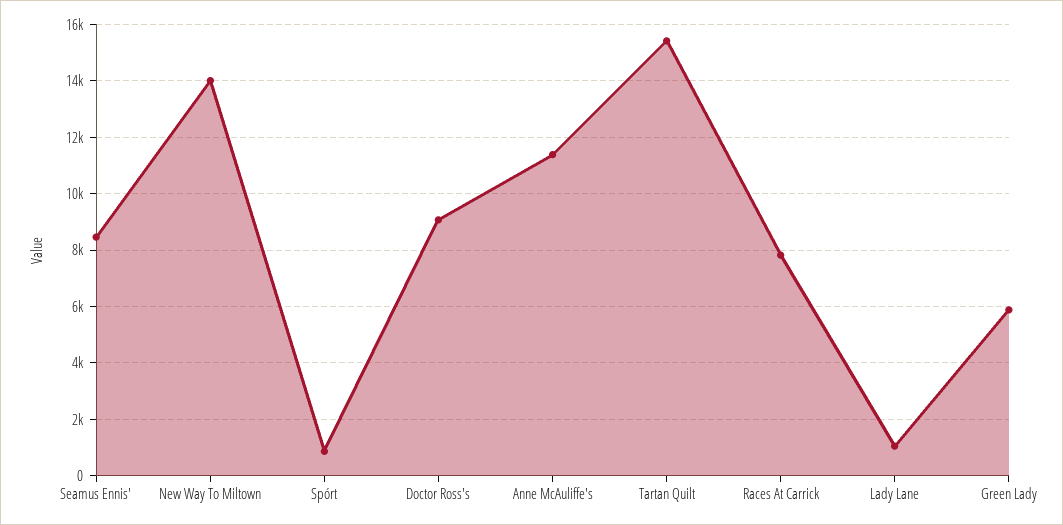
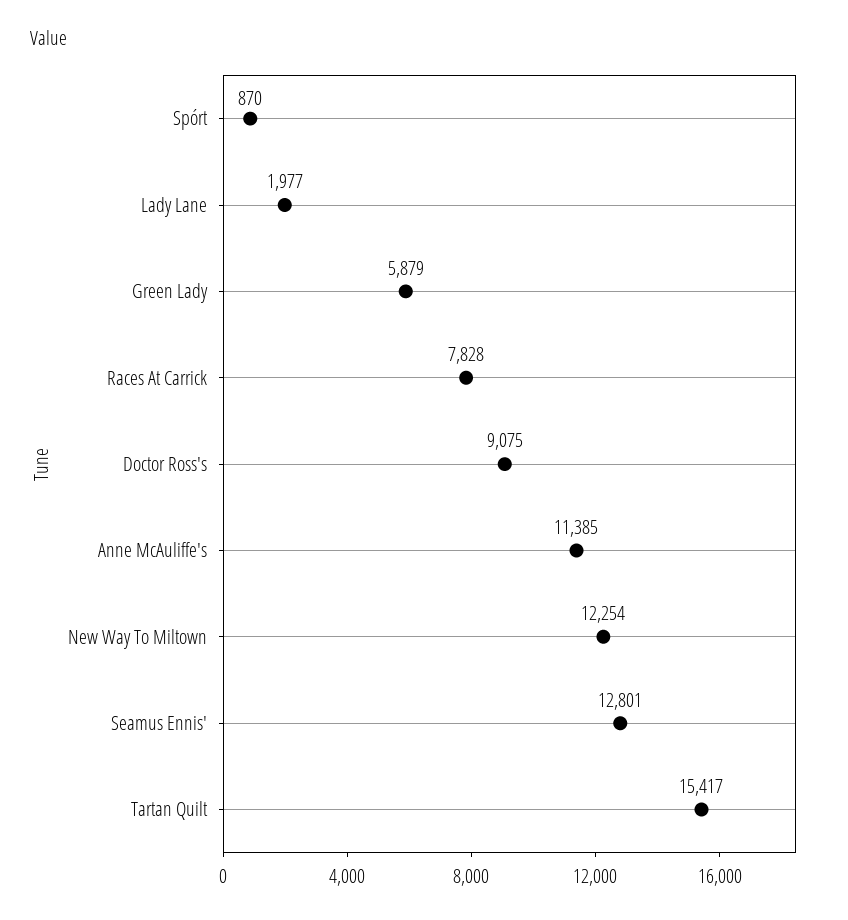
  {
-   "Seamus Ennis'": 8500,
+   "Seamus Ennis'": 12801,
-   "New Way To Miltown": 14000,
+   "New Way To Miltown": 12254,
    "Spórt": 870,
    "Doctor Ross's": 9075,
    "Anne McAuliffe's": 11385,
    "Tartan Quilt": 15417,
    "Races At Carrick": 7828,
-   "Lady Lane": 1000,
+   "Lady Lane": 1977,
    "Green Lady": 5879
  }

